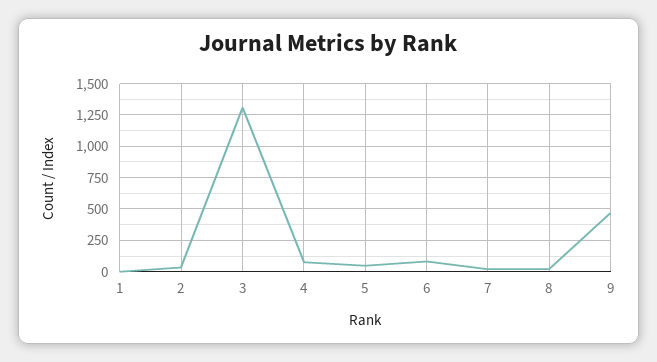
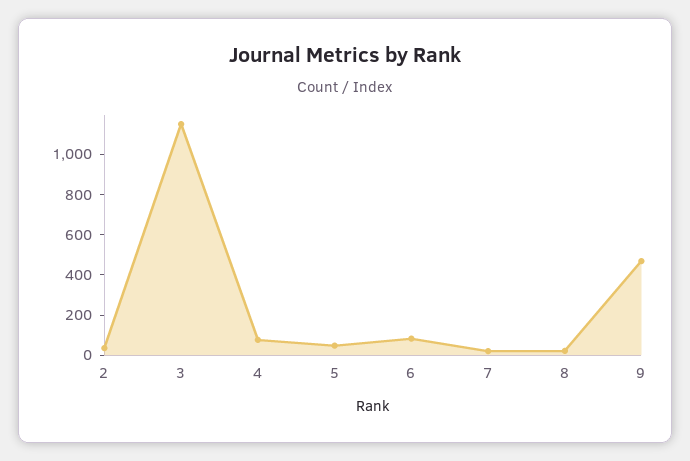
  {
-   "1": 0,
    "2": 50,
-   "3": 1300,
+   "3": 1150,
    "4": 100,
    "5": 50,
    "6": 100,
    "7": 0,
    "8": 0,
    "9": 450
  }

